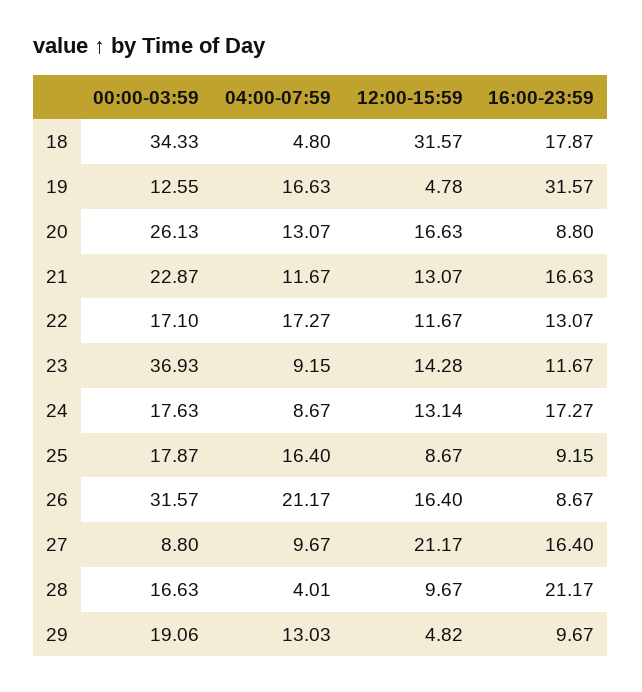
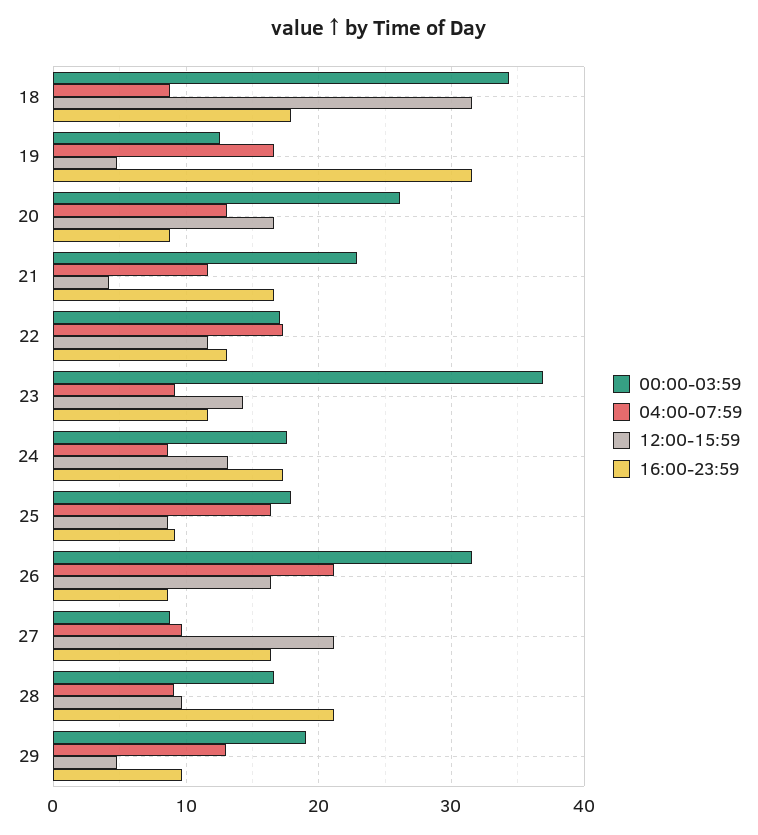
  {
    "00:00-03:59": {
      "18": 34.33,
      "19": 12.55,
      "20": 26.13,
      "21": 22.87,
      "22": 17.1,
      "23": 36.93,
      "24": 17.63,
      "25": 17.87,
      "26": 31.57,
      "27": 8.8,
      "28": 16.63,
      "29": 19.06
    },
    "04:00-07:59": {
-     "18": 4.8,
+     "18": 9,
      "19": 16.63,
      "20": 13.07,
      "21": 11.67,
      "22": 17.27,
      "23": 9.15,
      "24": 8.67,
      "25": 16.4,
      "26": 21.17,
      "27": 9.67,
-     "28": 4.01,
+     "28": 9,
      "29": 13.03
    },
    "12:00-15:59": {
      "18": 31.57,
      "19": 4.78,
      "20": 16.63,
-     "21": 13.07,
+     "21": 4,
      "22": 11.67,
      "23": 14.28,
      "24": 13.14,
      "25": 8.67,
      "26": 16.4,
      "27": 21.17,
      "28": 9.67,
      "29": 4.82
    },
    "16:00-23:59": {
      "18": 17.87,
      "19": 31.57,
      "20": 8.8,
      "21": 16.63,
      "22": 13.07,
      "23": 11.67,
      "24": 17.27,
      "25": 9.15,
      "26": 8.67,
      "27": 16.4,
      "28": 21.17,
      "29": 9.67
    }
  }

